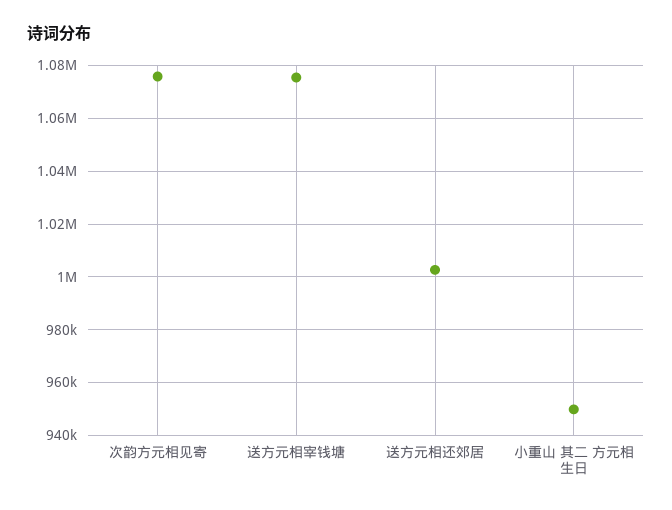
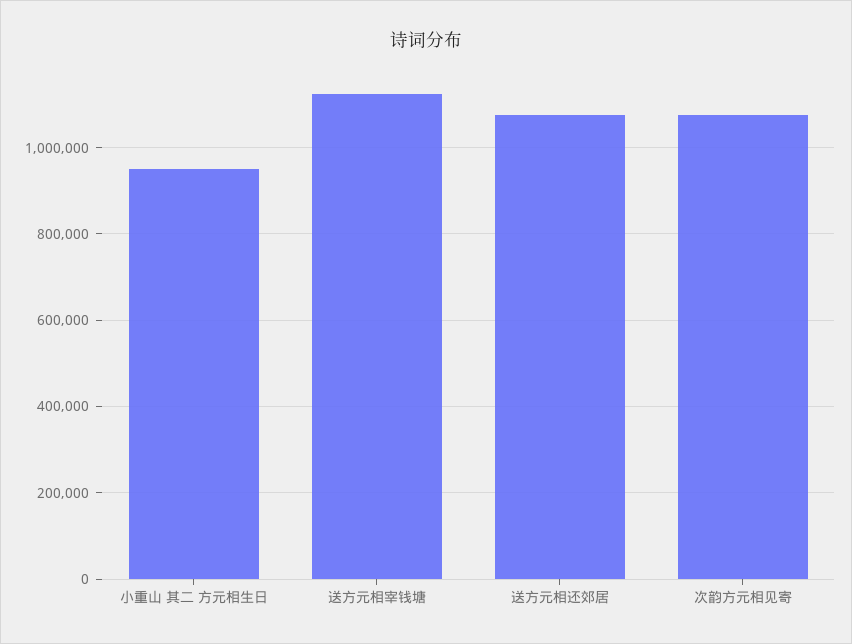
  {
    "次韵方元相见寄": 1075000,
-   "送方元相宰钱塘": 1075000,
+   "送方元相宰钱塘": 1120000,
-   "送方元相还郊居": 1002500,
+   "送方元相还郊居": 1080000,
    "小重山 其二 方元相生日": 950000
  }

